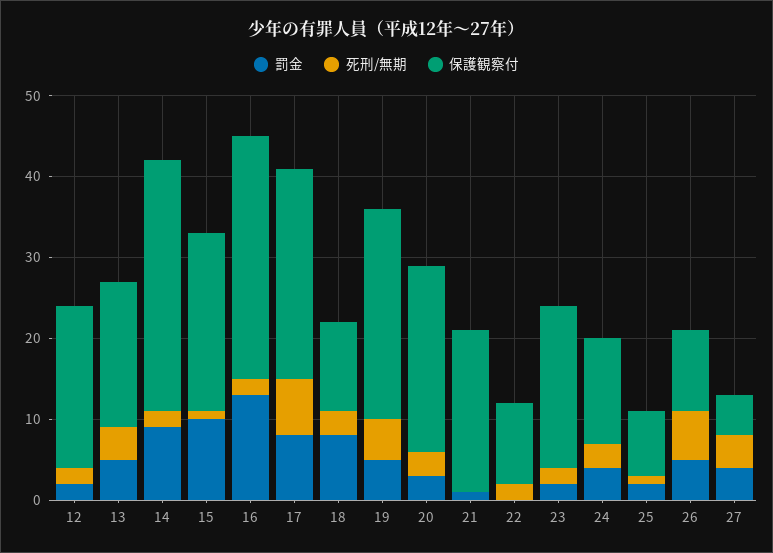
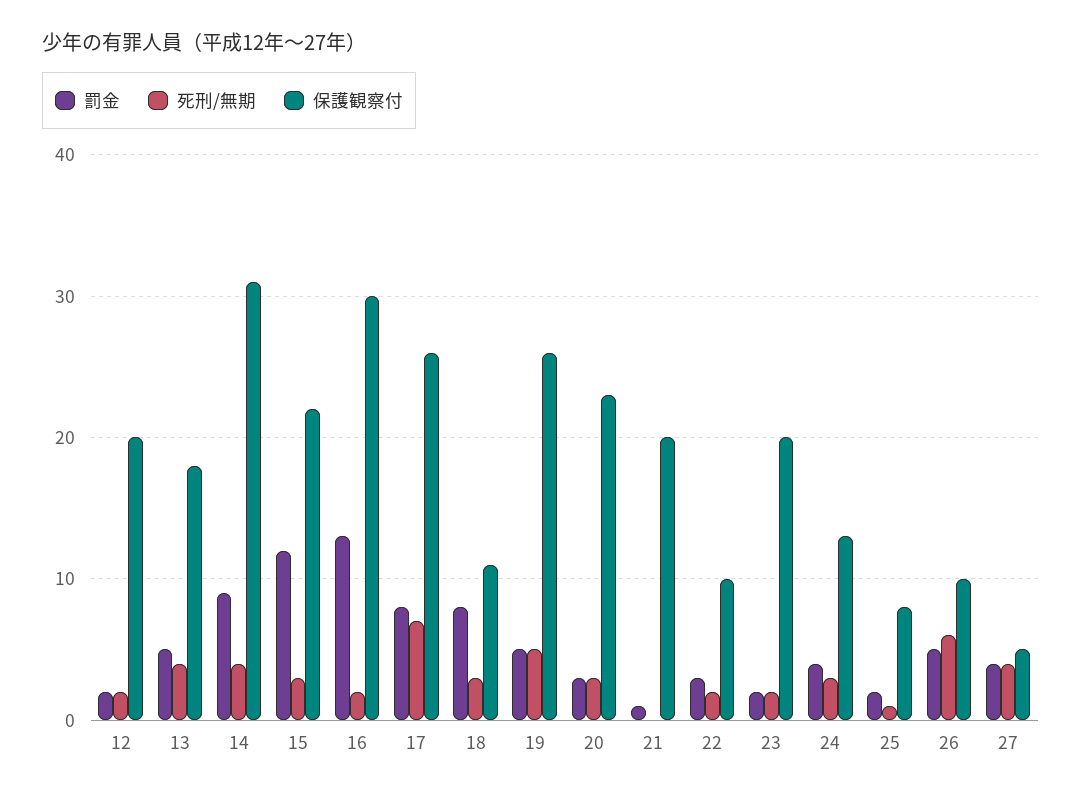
  {
    "罰金": {
      "12": 2,
      "13": 5,
      "14": 9,
-     "15": 10,
+     "15": 12,
      "16": 13,
      "17": 8,
      "18": 8,
      "19": 5,
      "20": 3,
      "21": 1,
-     "22": 0,
+     "22": 3,
      "23": 2,
      "24": 4,
      "25": 2,
      "26": 5,
      "27": 4
    },
    "死刑/無期": {
      "12": 2,
      "13": 4,
-     "14": 2,
+     "14": 4,
-     "15": 1,
+     "15": 3,
      "16": 2,
      "17": 7,
      "18": 3,
      "19": 5,
      "20": 3,
      "21": 0,
      "22": 2,
      "23": 2,
      "24": 3,
      "25": 1,
      "26": 6,
      "27": 4
    },
    "保護観察付": {
      "12": 20,
      "13": 18,
      "14": 31,
      "15": 22,
      "16": 30,
      "17": 26,
      "18": 11,
      "19": 26,
      "20": 23,
      "21": 20,
      "22": 10,
      "23": 20,
      "24": 13,
      "25": 8,
      "26": 10,
      "27": 5
    }
  }

